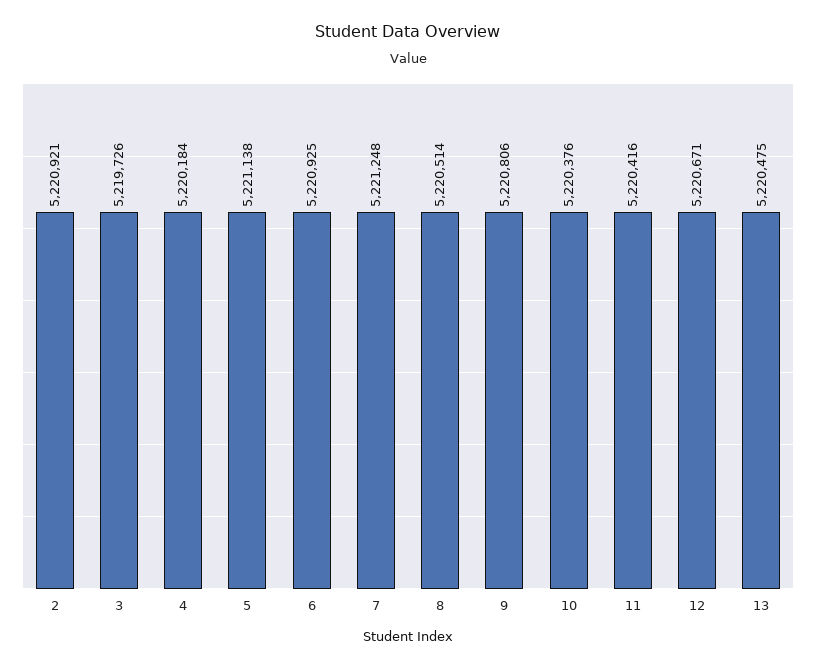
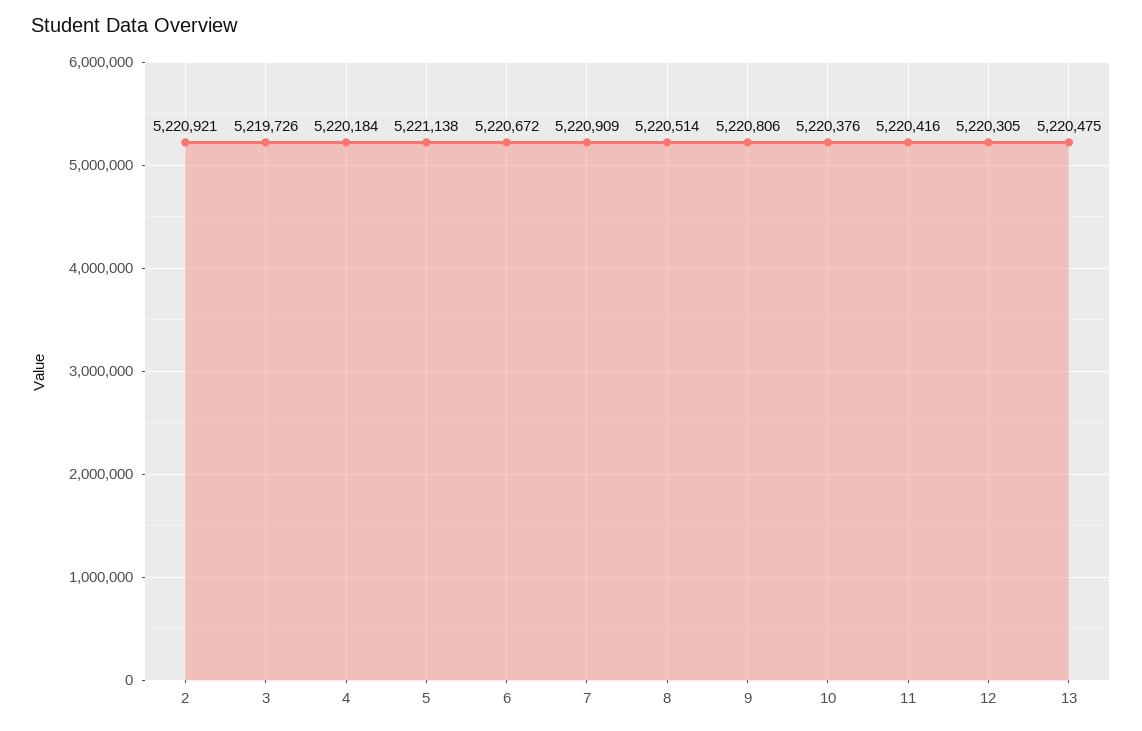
  {
    "2": 5220921,
    "3": 5219726,
    "4": 5220184,
    "5": 5221138,
-   "6": 5220925,
+   "6": 5220672,
-   "7": 5221248,
+   "7": 5220909,
    "8": 5220514,
    "9": 5220806,
    "10": 5220376,
    "11": 5220416,
-   "12": 5220671,
+   "12": 5220305,
    "13": 5220475
  }

